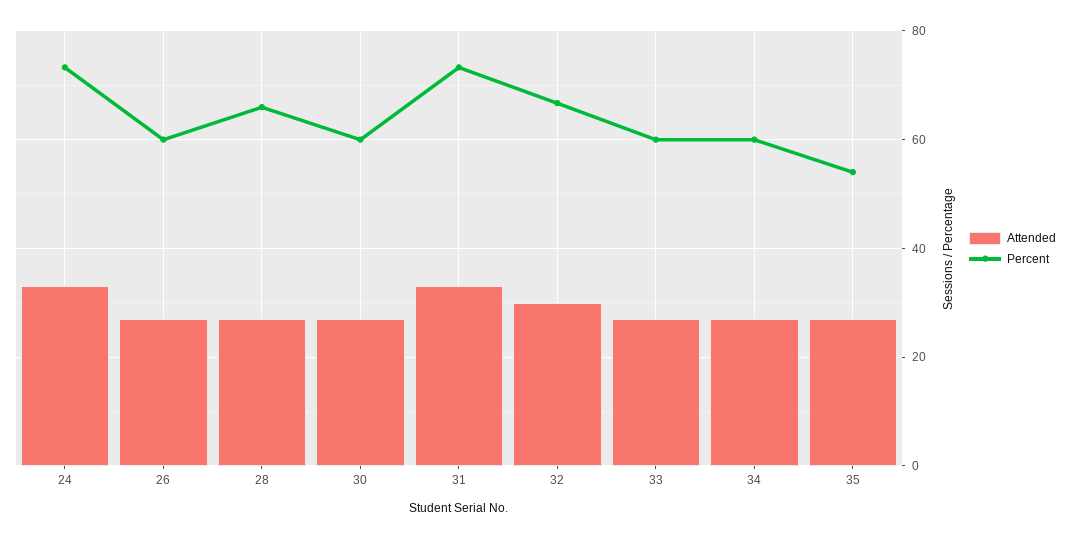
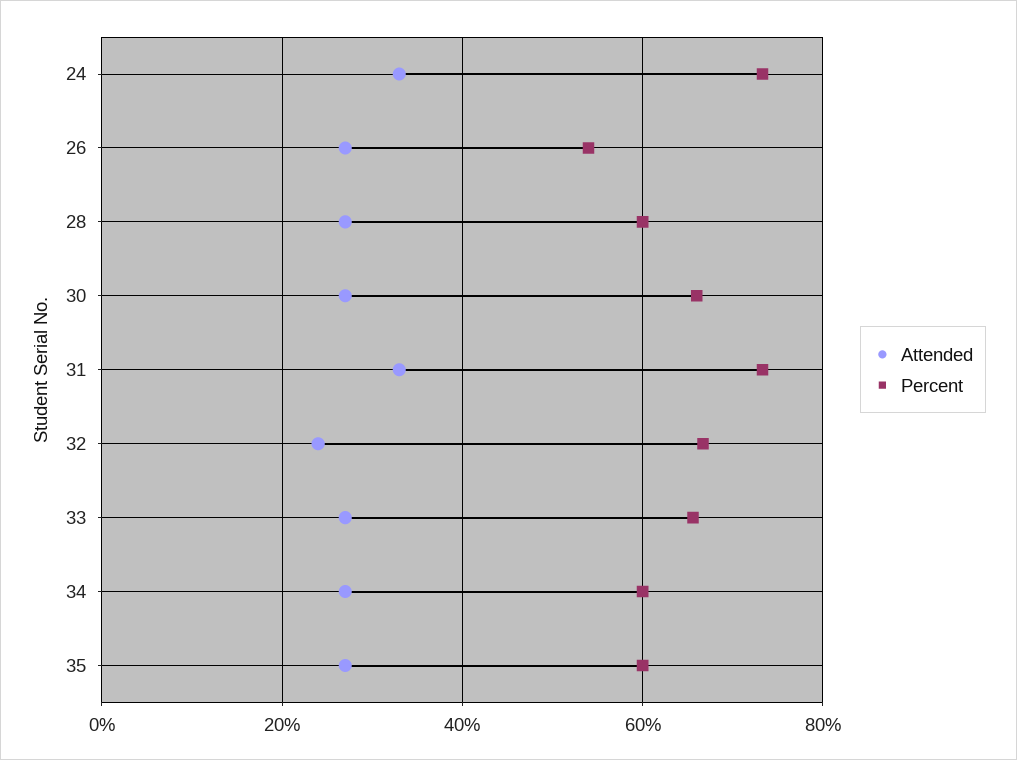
  {
    "Attended": {
      "24": 34,
      "26": 28,
      "28": 28,
      "30": 28,
      "31": 34,
-     "32": 30,
+     "32": 24,
      "33": 28,
      "34": 28,
      "35": 28
    },
    "Percent": {
      "24": 74,
-     "26": 60,
+     "26": 54,
-     "28": 66,
+     "28": 60,
-     "30": 60,
+     "30": 66,
      "31": 74,
      "32": 66,
-     "33": 60,
+     "33": 66,
      "34": 60,
-     "35": 54
+     "35": 60
    }
  }

